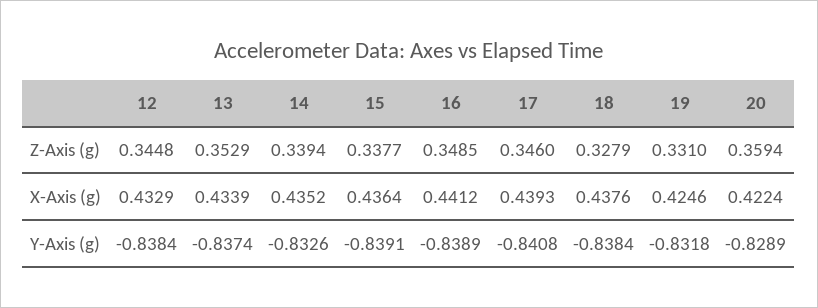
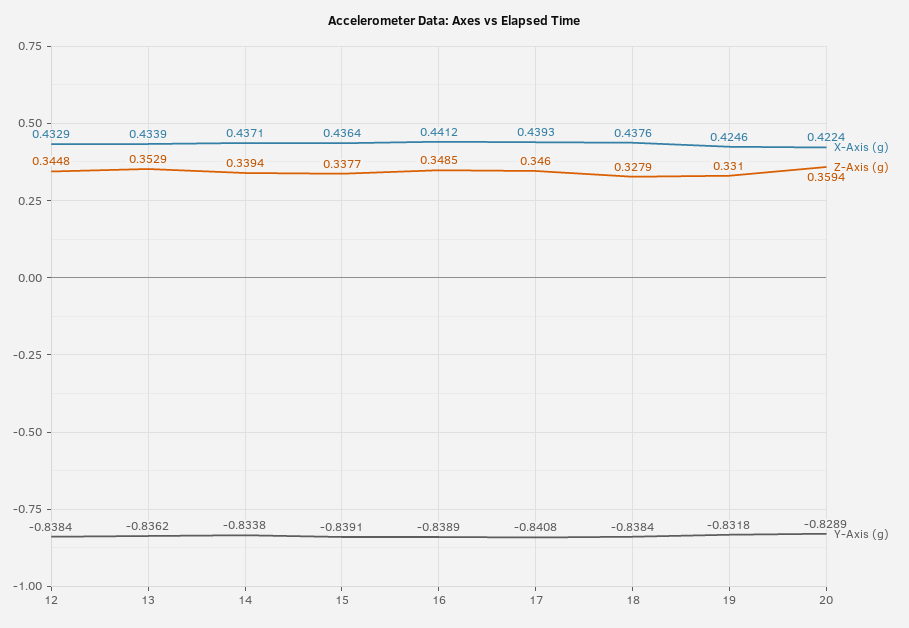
  {
    "Z-Axis (g)": {
      "12": 0.3448,
      "13": 0.3529,
      "14": 0.3394,
      "15": 0.3377,
      "16": 0.3485,
      "17": 0.346,
      "18": 0.3279,
      "19": 0.331,
      "20": 0.3594
    },
    "X-Axis (g)": {
      "12": 0.4329,
      "13": 0.4339,
-     "14": 0.4352,
+     "14": 0.4371,
      "15": 0.4364,
      "16": 0.4412,
      "17": 0.4393,
      "18": 0.4376,
      "19": 0.4246,
      "20": 0.4224
    },
    "Y-Axis (g)": {
      "12": -0.8384,
-     "13": -0.8374,
+     "13": -0.8362,
-     "14": -0.8326,
+     "14": -0.8338,
      "15": -0.8391,
      "16": -0.8389,
      "17": -0.8408,
      "18": -0.8384,
      "19": -0.8318,
      "20": -0.8289
    }
  }

